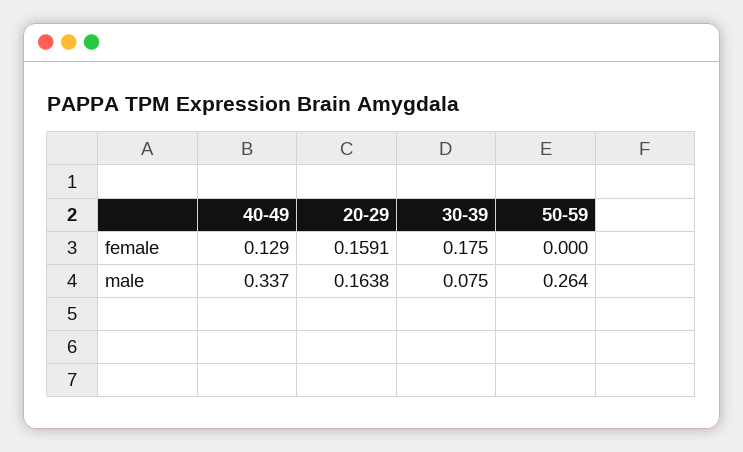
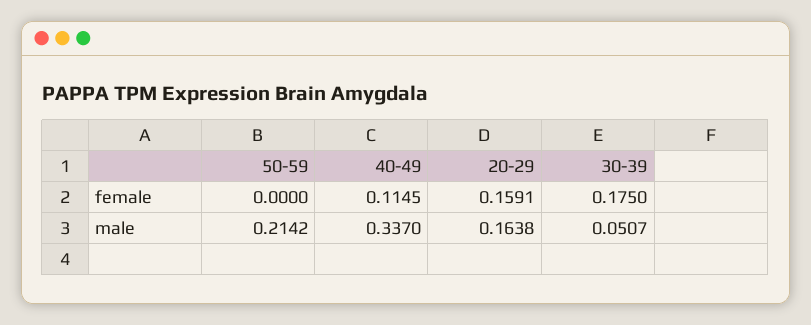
  {
    "40-49": {
-     "female": 0.129,
+     "female": 0.1145,
      "male": 0.337
    },
    "20-29": {
      "female": 0.1591,
      "male": 0.1638
    },
    "30-39": {
      "female": 0.175,
-     "male": 0.075
+     "male": 0.0507
    },
    "50-59": {
      "female": 0,
-     "male": 0.264
+     "male": 0.2142
    }
  }

